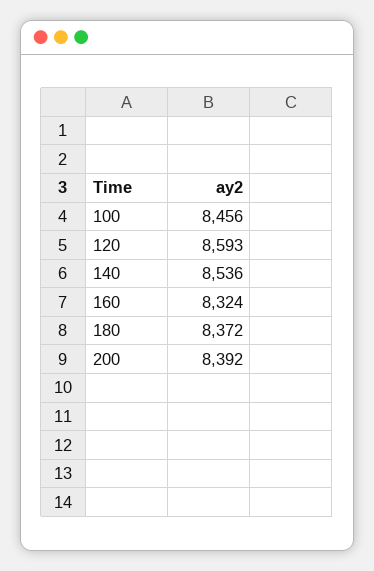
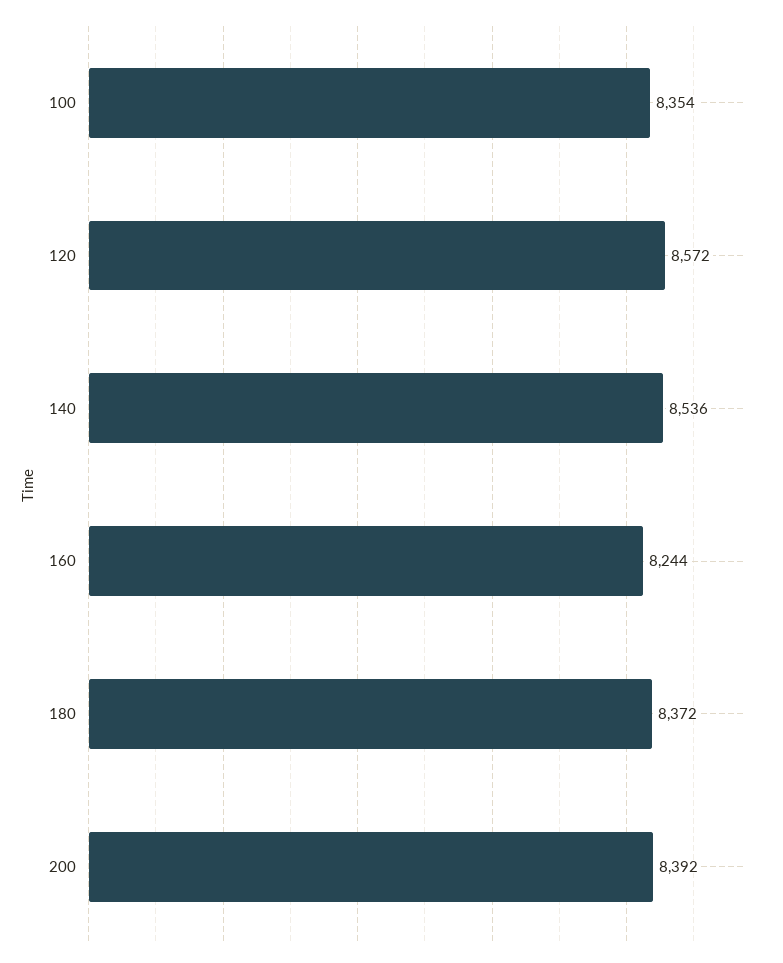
  {
-   "100": 8456,
+   "100": 8354,
-   "120": 8593,
+   "120": 8572,
    "140": 8536,
-   "160": 8324,
+   "160": 8244,
    "180": 8372,
    "200": 8392
  }

